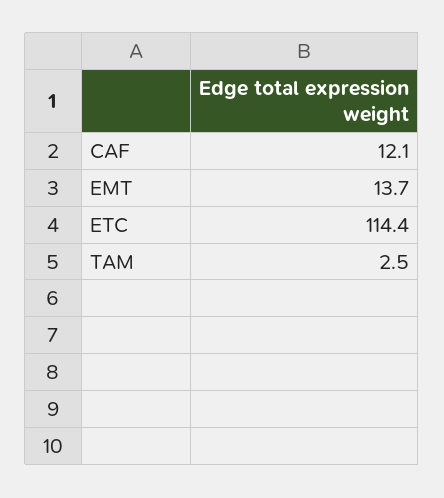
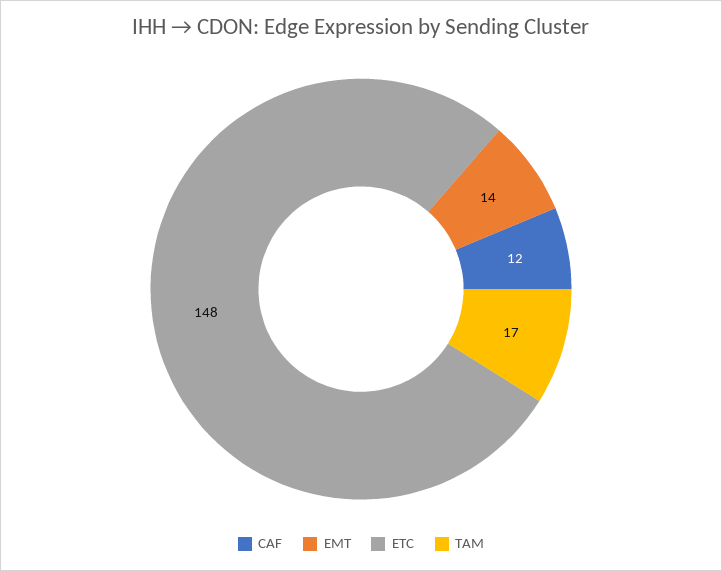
  {
    "CAF": 12.1,
    "EMT": 13.7,
-   "ETC": 114.4,
+   "ETC": 148,
-   "TAM": 2.5
+   "TAM": 17
  }

